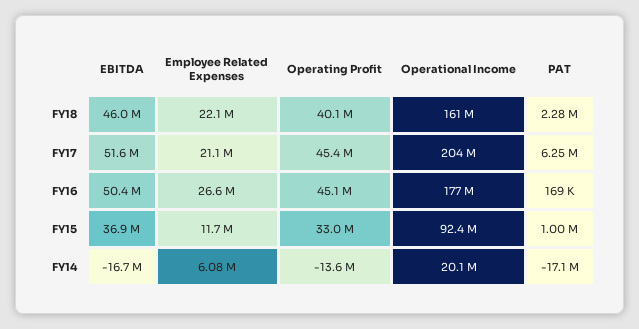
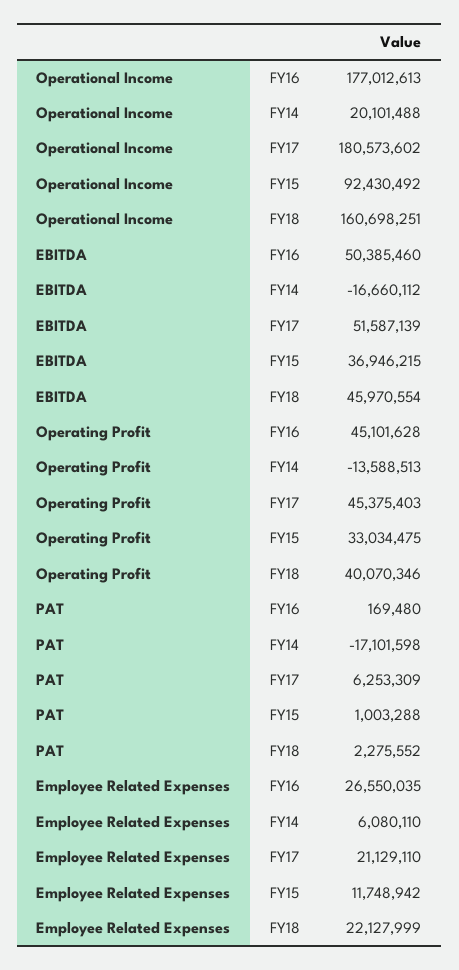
  {
    "EBITDA": {
      "FY18": 45970554,
      "FY17": 51587139,
      "FY16": 50385460,
      "FY15": 36946215,
      "FY14": -16660112
    },
    "Employee Related Expenses": {
      "FY18": 22127999,
      "FY17": 21129110,
      "FY16": 26550035,
      "FY15": 11748942,
      "FY14": 6080110
    },
    "Operating Profit": {
      "FY18": 40070346,
      "FY17": 45375403,
      "FY16": 45101628,
      "FY15": 33034475,
      "FY14": -13588513
    },
    "Operational Income": {
      "FY18": 160698251,
-     "FY17": 204000000,
+     "FY17": 180573602,
      "FY16": 177012613,
      "FY15": 92430492,
      "FY14": 20101488
    },
    "PAT": {
      "FY18": 2275552,
      "FY17": 6253309,
      "FY16": 169480,
      "FY15": 1003288,
      "FY14": -17101598
    }
  }

